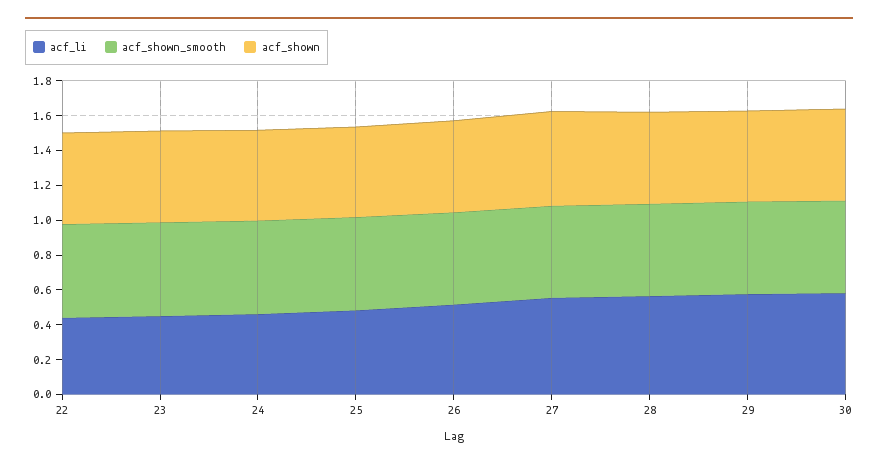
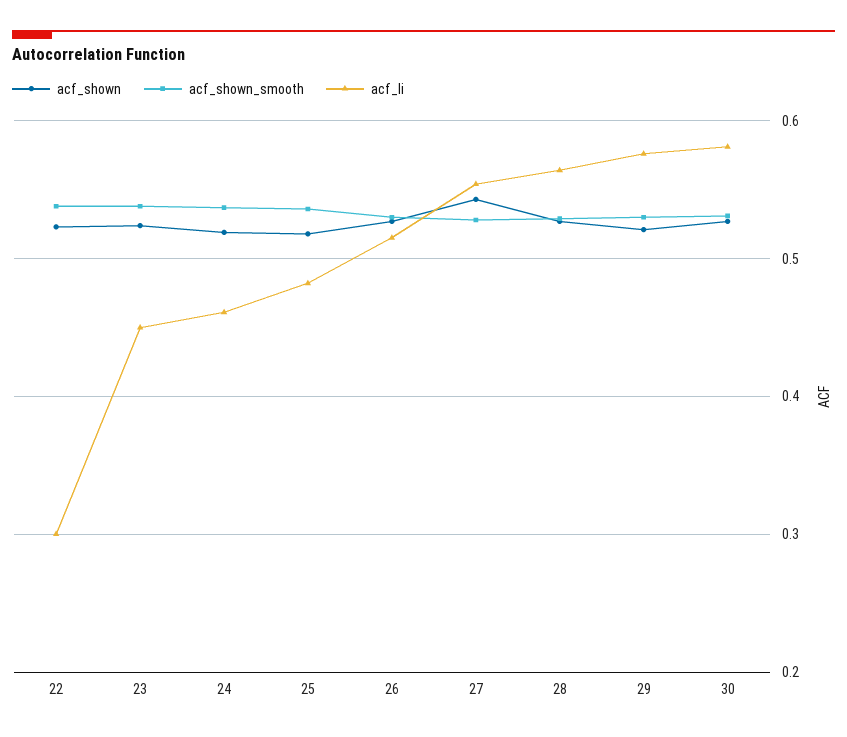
  {
    "acf_li": {
-     "22": 0.45,
+     "22": 0.3,
      "23": 0.45,
      "24": 0.46,
      "25": 0.48,
      "26": 0.52,
      "27": 0.55,
      "28": 0.56,
      "29": 0.58,
      "30": 0.58
    },
    "acf_shown_smooth": {
      "22": 0.54,
      "23": 0.54,
      "24": 0.54,
      "25": 0.54,
      "26": 0.53,
      "27": 0.53,
      "28": 0.53,
      "29": 0.53,
      "30": 0.53
    },
    "acf_shown": {
      "22": 0.52,
      "23": 0.52,
      "24": 0.52,
      "25": 0.52,
      "26": 0.53,
      "27": 0.54,
      "28": 0.53,
      "29": 0.52,
      "30": 0.53
    }
  }

